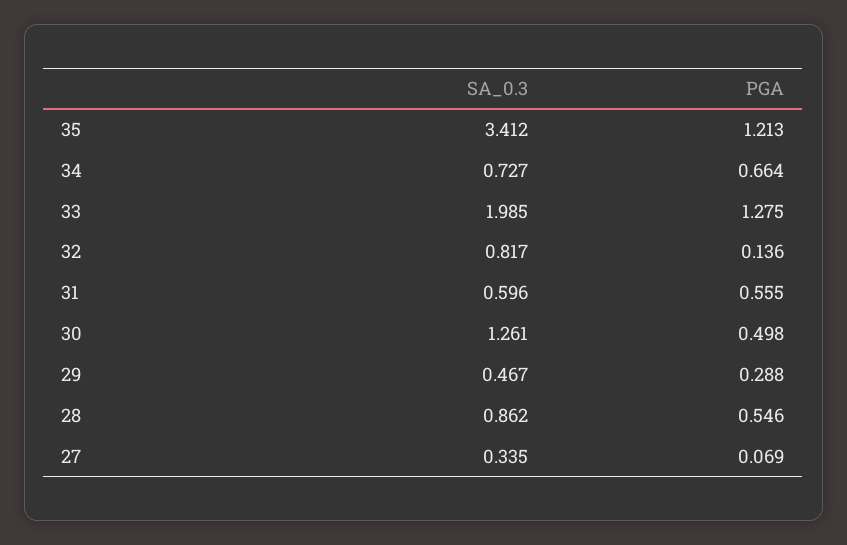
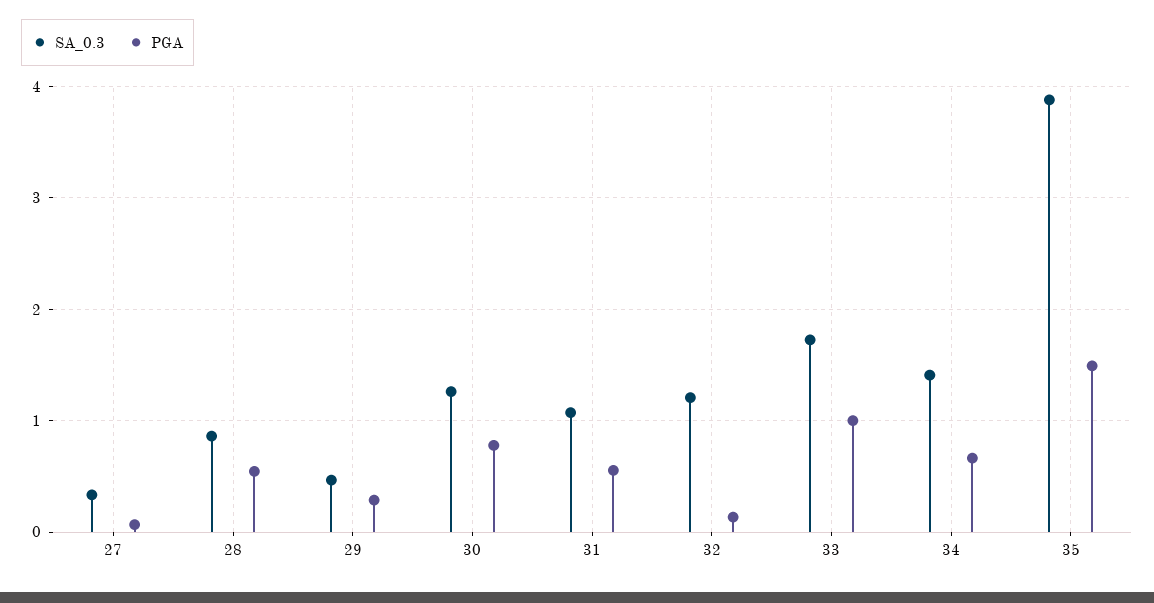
  {
    "SA_0.3": {
-     "35": 3.412,
+     "35": 3.9,
-     "34": 0.727,
+     "34": 1.4,
-     "33": 1.985,
+     "33": 1.7,
-     "32": 0.817,
+     "32": 1.2,
-     "31": 0.596,
+     "31": 1.1,
      "30": 1.261,
      "29": 0.467,
      "28": 0.862,
      "27": 0.335
    },
    "PGA": {
-     "35": 1.213,
+     "35": 1.5,
      "34": 0.664,
-     "33": 1.275,
+     "33": 1,
      "32": 0.136,
      "31": 0.555,
-     "30": 0.498,
+     "30": 0.8,
      "29": 0.288,
      "28": 0.546,
      "27": 0.069
    }
  }

